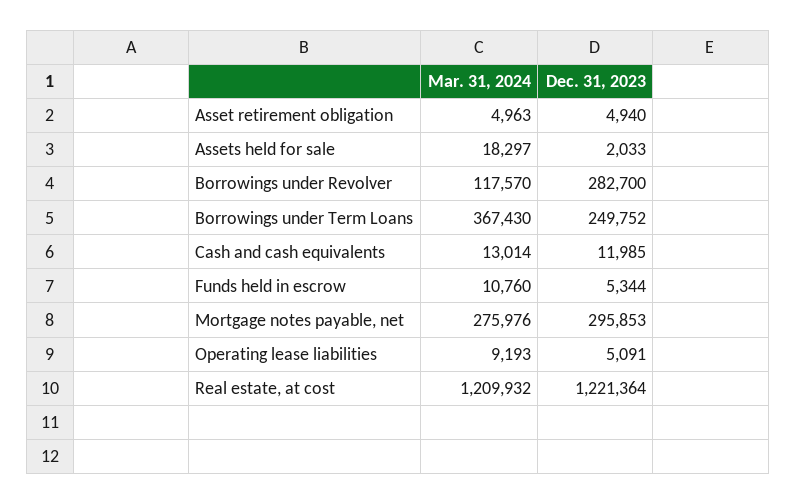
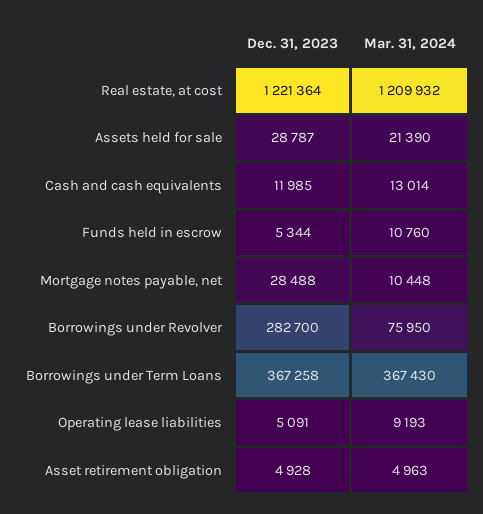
  {
    "Mar. 31, 2024": {
      "Asset retirement obligation": 4963,
-     "Assets held for sale": 18297,
+     "Assets held for sale": 21390,
-     "Borrowings under Revolver": 117570,
+     "Borrowings under Revolver": 75950,
      "Borrowings under Term Loans": 367430,
      "Cash and cash equivalents": 13014,
      "Funds held in escrow": 10760,
-     "Mortgage notes payable, net": 275976,
+     "Mortgage notes payable, net": 10448,
      "Operating lease liabilities": 9193,
      "Real estate, at cost": 1209932
    },
    "Dec. 31, 2023": {
-     "Asset retirement obligation": 4940,
+     "Asset retirement obligation": 4928,
-     "Assets held for sale": 2033,
+     "Assets held for sale": 28787,
      "Borrowings under Revolver": 282700,
-     "Borrowings under Term Loans": 249752,
+     "Borrowings under Term Loans": 367258,
      "Cash and cash equivalents": 11985,
      "Funds held in escrow": 5344,
-     "Mortgage notes payable, net": 295853,
+     "Mortgage notes payable, net": 28488,
      "Operating lease liabilities": 5091,
      "Real estate, at cost": 1221364
    }
  }

